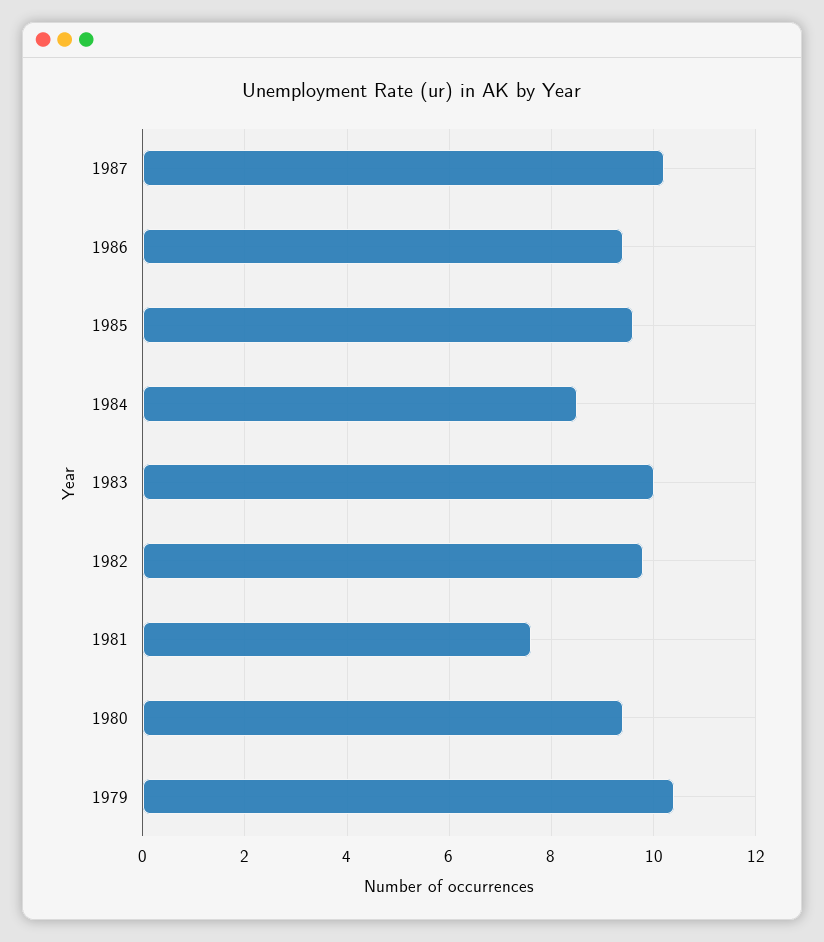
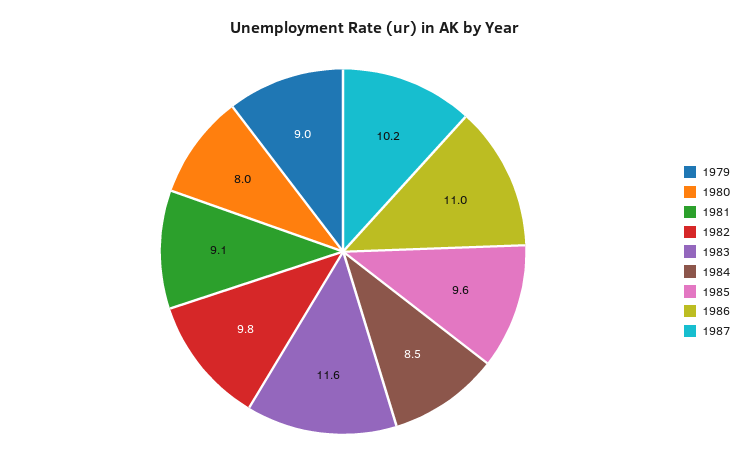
  {
    "1987": 10.2,
-   "1986": 9.5,
+   "1986": 11,
    "1985": 9.6,
    "1984": 8.5,
-   "1983": 10,
+   "1983": 11.6,
    "1982": 9.8,
-   "1981": 7.5,
+   "1981": 9.1,
-   "1980": 9.5,
+   "1980": 8,
-   "1979": 10.5
+   "1979": 9
  }

